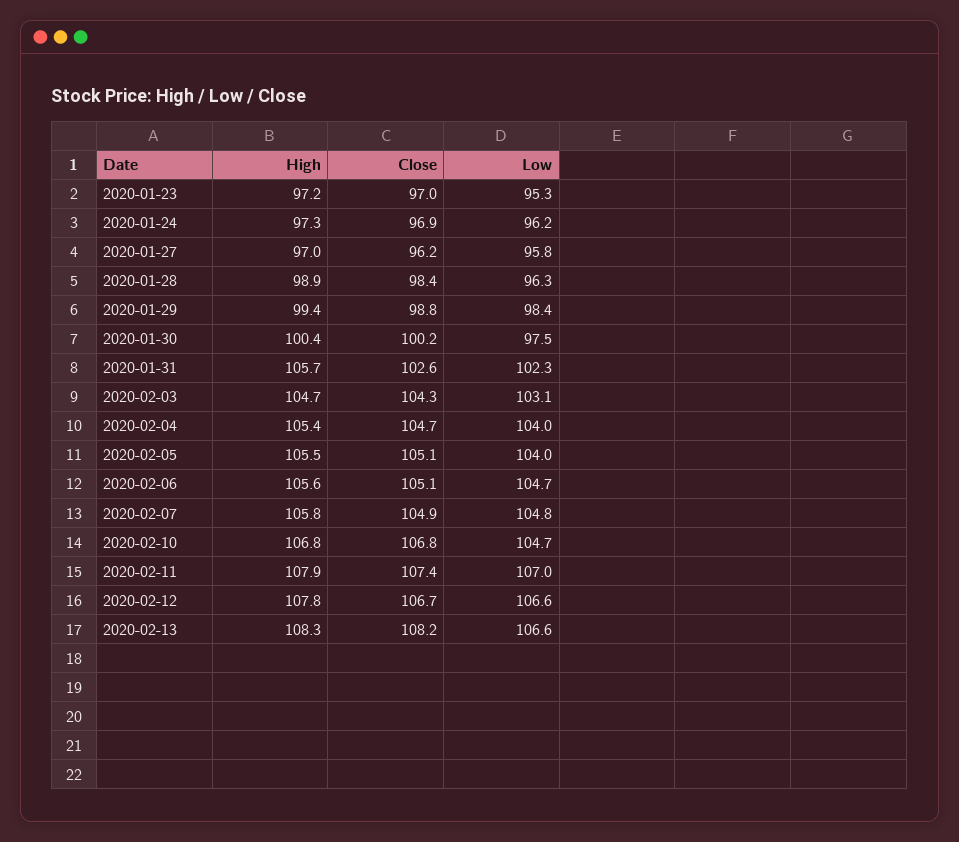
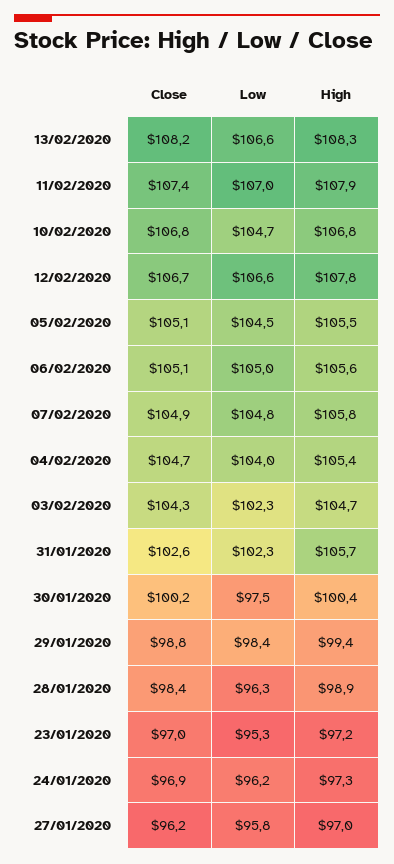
  {
    "High": {
      "2020-01-23": 97.2,
      "2020-01-24": 97.3,
      "2020-01-27": 97,
      "2020-01-28": 98.9,
      "2020-01-29": 99.4,
      "2020-01-30": 100.4,
      "2020-01-31": 105.7,
      "2020-02-03": 104.7,
      "2020-02-04": 105.4,
      "2020-02-05": 105.5,
      "2020-02-06": 105.6,
      "2020-02-07": 105.8,
      "2020-02-10": 106.8,
      "2020-02-11": 107.9,
      "2020-02-12": 107.8,
      "2020-02-13": 108.3
    },
    "Close": {
      "2020-01-23": 97,
      "2020-01-24": 96.9,
      "2020-01-27": 96.2,
      "2020-01-28": 98.4,
      "2020-01-29": 98.8,
      "2020-01-30": 100.2,
      "2020-01-31": 102.6,
      "2020-02-03": 104.3,
      "2020-02-04": 104.7,
      "2020-02-05": 105.1,
      "2020-02-06": 105.1,
      "2020-02-07": 104.9,
      "2020-02-10": 106.8,
      "2020-02-11": 107.4,
      "2020-02-12": 106.7,
      "2020-02-13": 108.2
    },
    "Low": {
      "2020-01-23": 95.3,
      "2020-01-24": 96.2,
      "2020-01-27": 95.8,
      "2020-01-28": 96.3,
      "2020-01-29": 98.4,
      "2020-01-30": 97.5,
      "2020-01-31": 102.3,
-     "2020-02-03": 103.1,
+     "2020-02-03": 102.3,
      "2020-02-04": 104,
-     "2020-02-05": 104,
+     "2020-02-05": 104.5,
-     "2020-02-06": 104.7,
+     "2020-02-06": 105,
      "2020-02-07": 104.8,
      "2020-02-10": 104.7,
      "2020-02-11": 107,
      "2020-02-12": 106.6,
      "2020-02-13": 106.6
    }
  }

